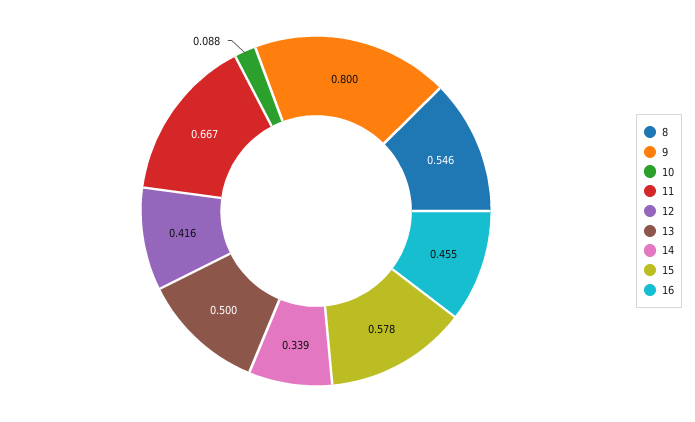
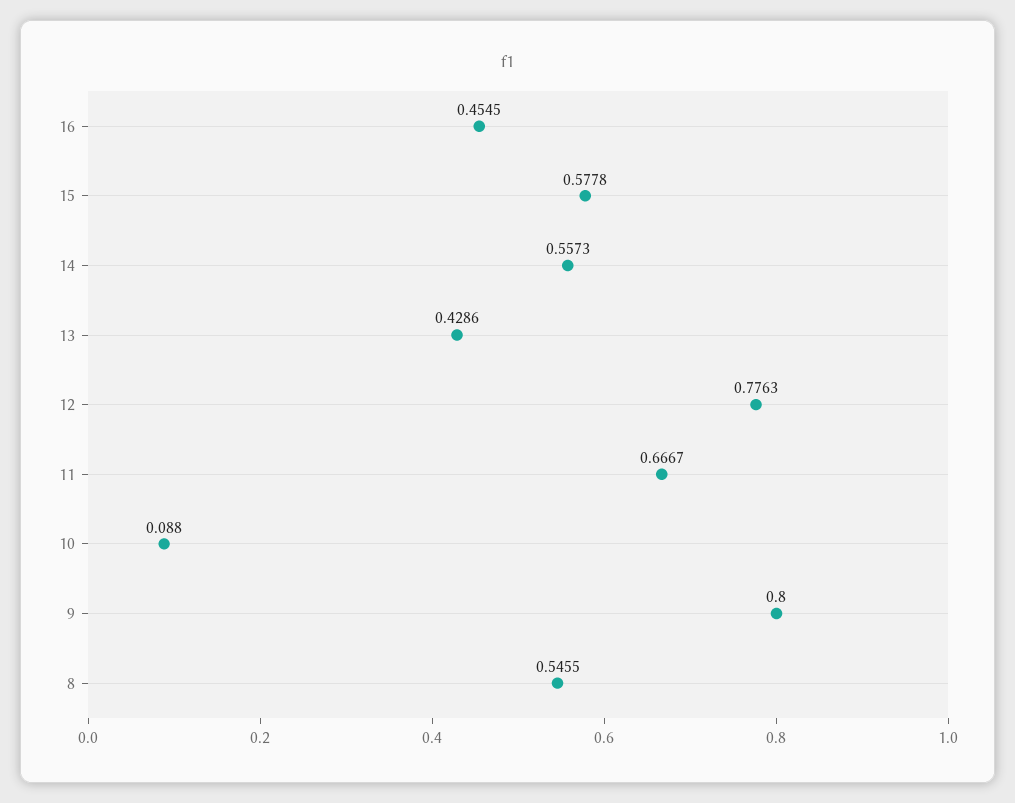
  {
    "8": 0.5455,
    "9": 0.8,
    "10": 0.088,
    "11": 0.6667,
-   "12": 0.416,
+   "12": 0.7763,
-   "13": 0.5,
+   "13": 0.4286,
-   "14": 0.339,
+   "14": 0.5573,
    "15": 0.5778,
    "16": 0.4545
  }

